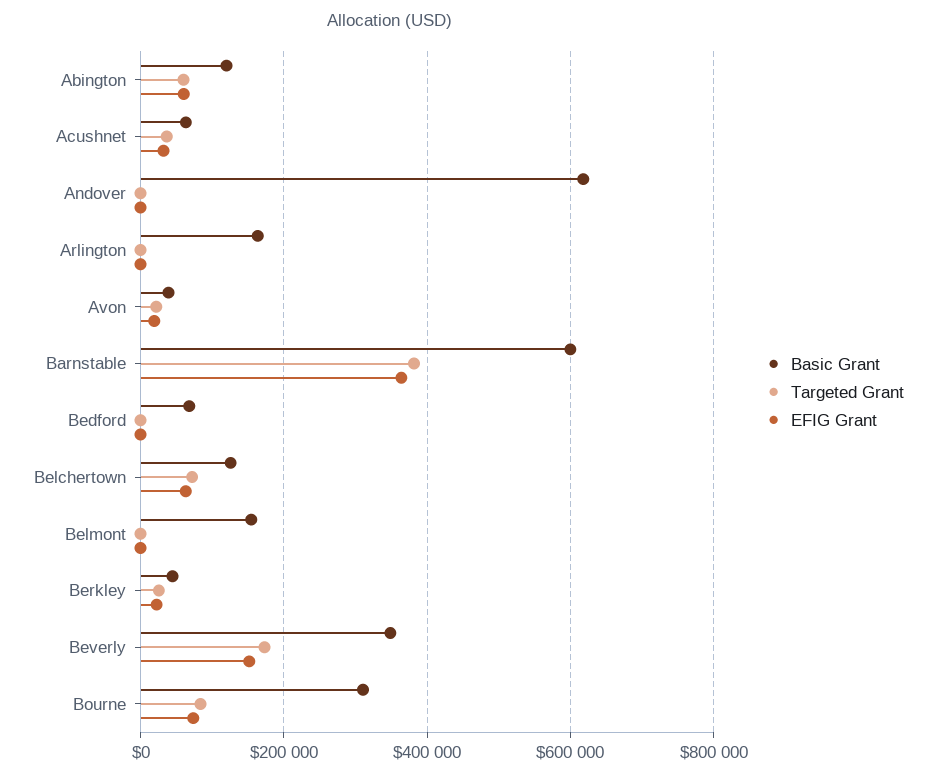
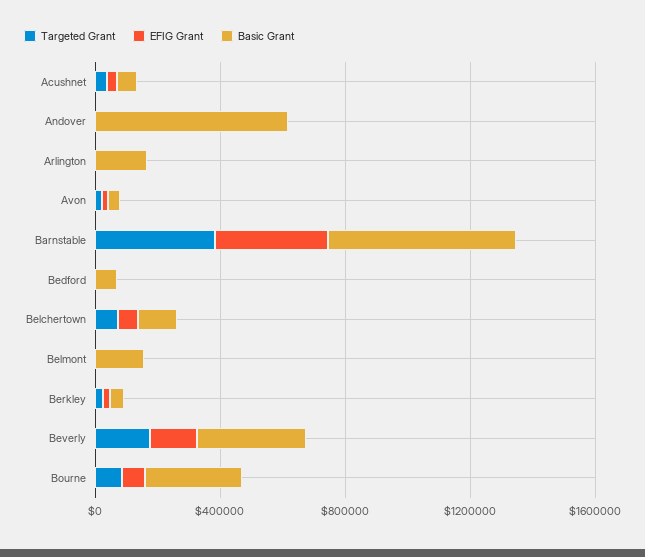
  {
    "Basic Grant": {
-     "Abington": 120000,
      "Acushnet": 60000,
      "Andover": 620000,
      "Arlington": 160000,
      "Avon": 40000,
      "Barnstable": 600000,
      "Bedford": 60000,
      "Belchertown": 120000,
      "Belmont": 160000,
      "Berkley": 40000,
      "Beverly": 340000,
      "Bourne": 320000
    },
    "Targeted Grant": {
-     "Abington": 60000,
      "Acushnet": 40000,
      "Andover": 0,
      "Arlington": 0,
      "Avon": 20000,
      "Barnstable": 380000,
      "Bedford": 0,
      "Belchertown": 80000,
      "Belmont": 0,
      "Berkley": 20000,
      "Beverly": 180000,
      "Bourne": 80000
    },
    "EFIG Grant": {
-     "Abington": 60000,
      "Acushnet": 40000,
      "Andover": 0,
      "Arlington": 0,
      "Avon": 20000,
      "Barnstable": 360000,
      "Bedford": 0,
      "Belchertown": 60000,
      "Belmont": 0,
      "Berkley": 20000,
      "Beverly": 160000,
      "Bourne": 80000
    }
  }

